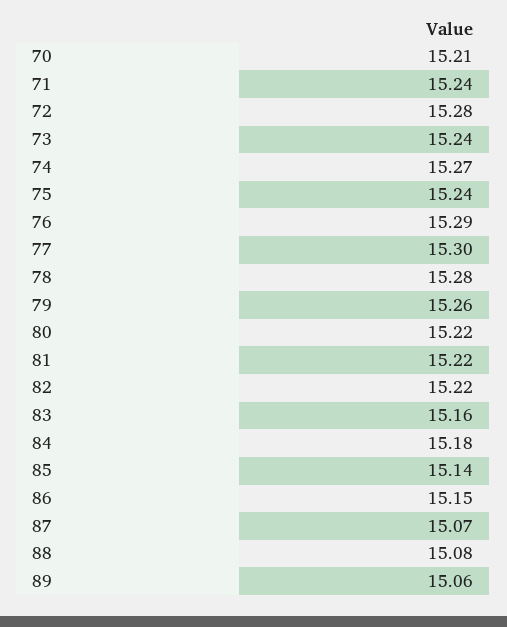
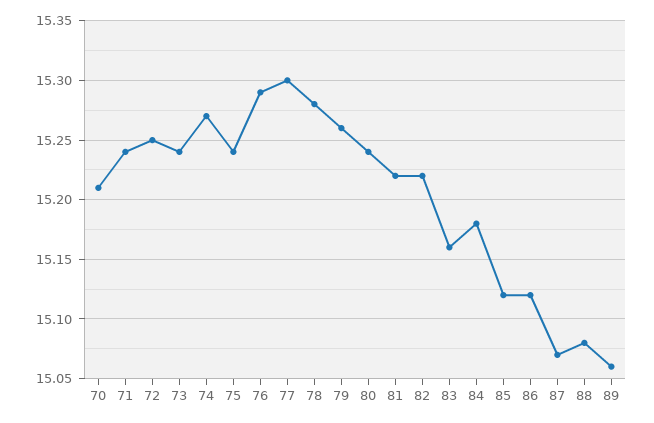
  {
    "70": 15.21,
    "71": 15.24,
-   "72": 15.28,
+   "72": 15.25,
    "73": 15.24,
    "74": 15.27,
    "75": 15.24,
    "76": 15.29,
    "77": 15.3,
    "78": 15.28,
    "79": 15.26,
-   "80": 15.22,
+   "80": 15.24,
    "81": 15.22,
    "82": 15.22,
    "83": 15.16,
    "84": 15.18,
-   "85": 15.14,
+   "85": 15.12,
-   "86": 15.15,
+   "86": 15.12,
    "87": 15.07,
    "88": 15.08,
    "89": 15.06
  }

